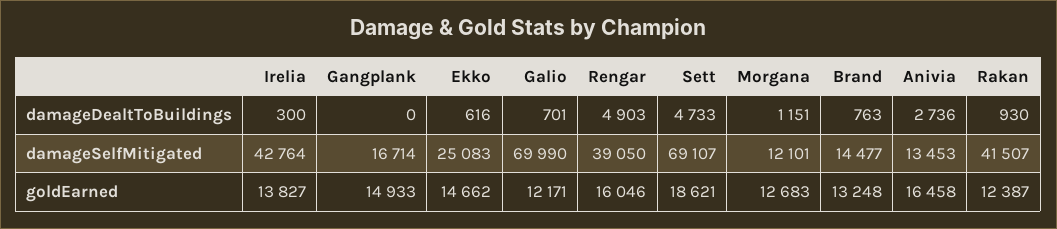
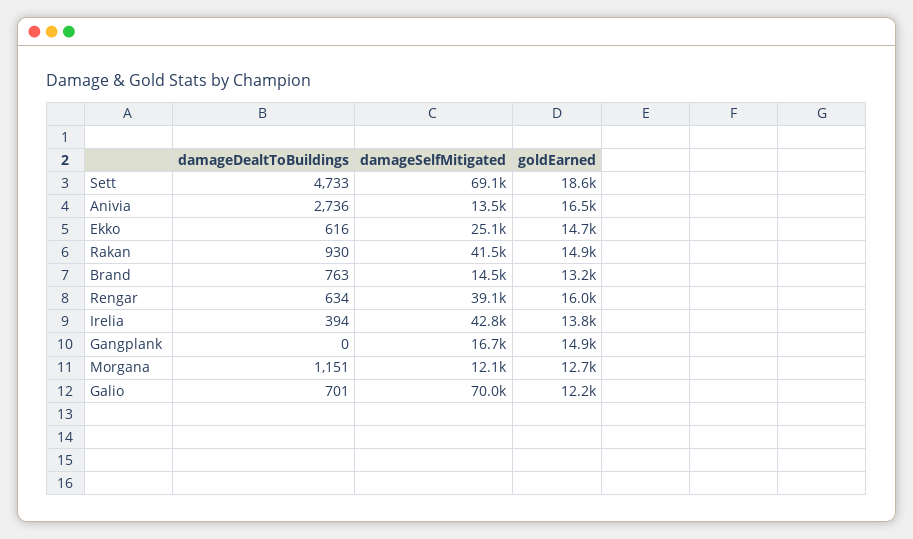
  {
    "Irelia": {
-     "damageDealtToBuildings": 300,
+     "damageDealtToBuildings": 394,
      "damageSelfMitigated": 42764,
      "goldEarned": 13827
    },
    "Gangplank": {
      "damageDealtToBuildings": 0,
      "damageSelfMitigated": 16714,
      "goldEarned": 14933
    },
    "Ekko": {
      "damageDealtToBuildings": 616,
      "damageSelfMitigated": 25083,
      "goldEarned": 14662
    },
    "Galio": {
      "damageDealtToBuildings": 701,
      "damageSelfMitigated": 69990,
      "goldEarned": 12171
    },
    "Rengar": {
-     "damageDealtToBuildings": 4903,
+     "damageDealtToBuildings": 634,
      "damageSelfMitigated": 39050,
      "goldEarned": 16046
    },
    "Sett": {
      "damageDealtToBuildings": 4733,
      "damageSelfMitigated": 69107,
      "goldEarned": 18621
    },
    "Morgana": {
      "damageDealtToBuildings": 1151,
      "damageSelfMitigated": 12101,
      "goldEarned": 12683
    },
    "Brand": {
      "damageDealtToBuildings": 763,
      "damageSelfMitigated": 14477,
      "goldEarned": 13248
    },
    "Anivia": {
      "damageDealtToBuildings": 2736,
      "damageSelfMitigated": 13453,
      "goldEarned": 16458
    },
    "Rakan": {
      "damageDealtToBuildings": 930,
      "damageSelfMitigated": 41507,
-     "goldEarned": 12387
+     "goldEarned": 14900
    }
  }

